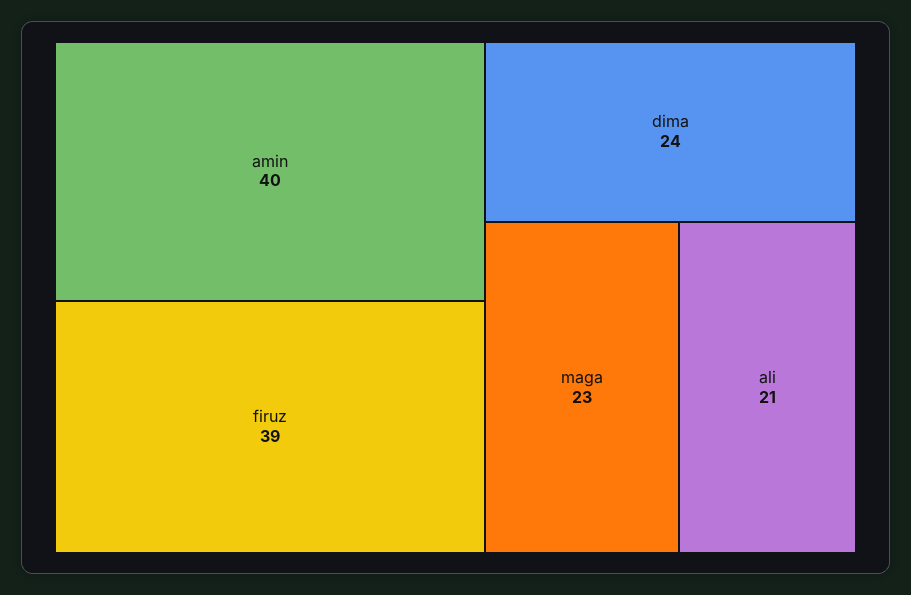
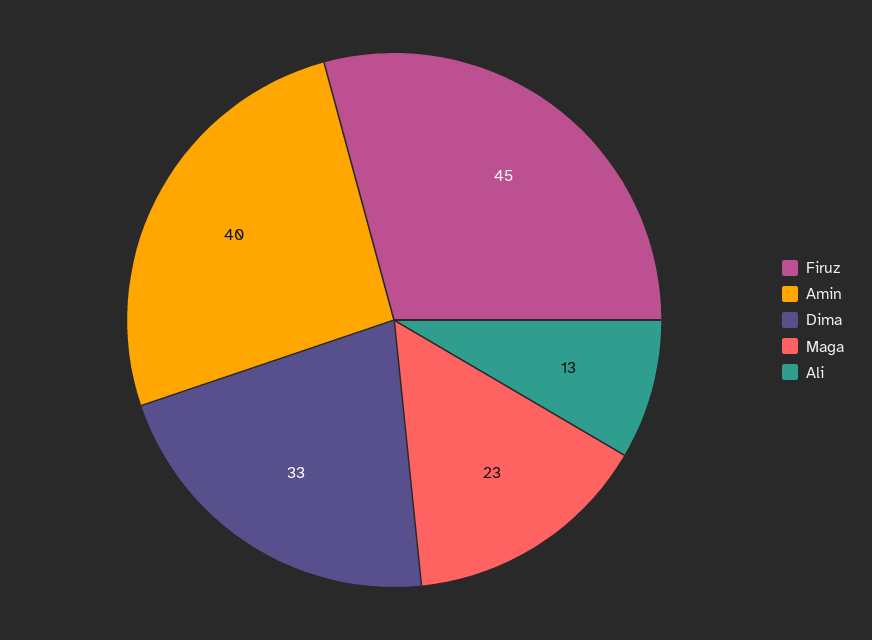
  {
    "amin": 40,
-   "firuz": 39,
+   "firuz": 45,
-   "dima": 24,
+   "dima": 33,
    "maga": 23,
-   "ali": 21
+   "ali": 13
  }

